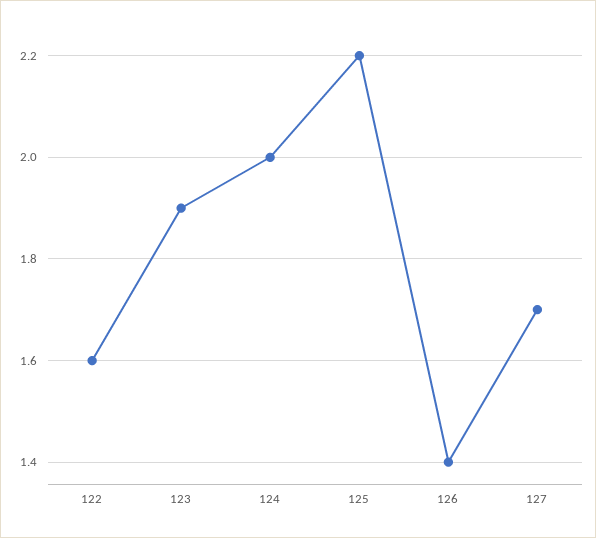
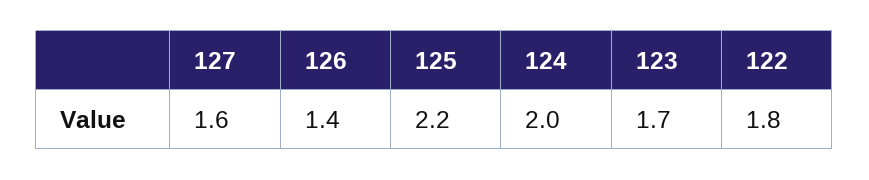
  {
-   "122": 1.6,
+   "122": 1.8,
-   "123": 1.9,
+   "123": 1.7,
    "124": 2,
    "125": 2.2,
    "126": 1.4,
-   "127": 1.7
+   "127": 1.6
  }

